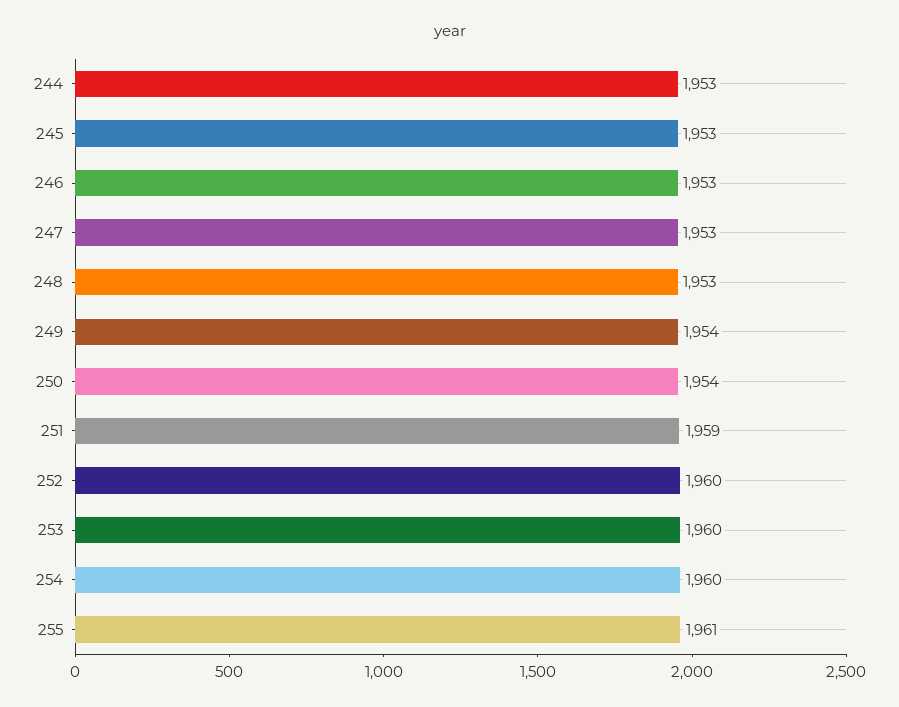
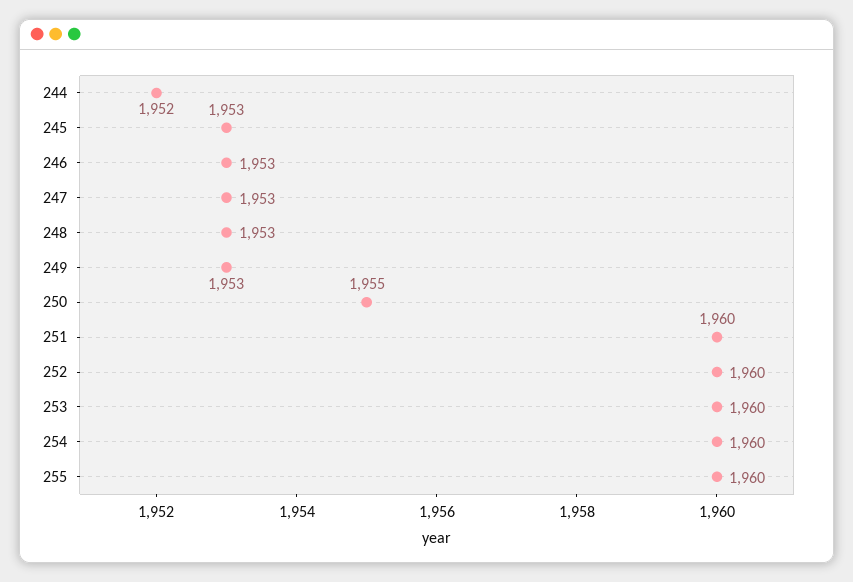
  {
-   "244": 1953,
+   "244": 1952,
    "245": 1953,
    "246": 1953,
    "247": 1953,
    "248": 1953,
-   "249": 1954,
+   "249": 1953,
-   "250": 1954,
+   "250": 1955,
-   "251": 1959,
+   "251": 1960,
    "252": 1960,
    "253": 1960,
    "254": 1960,
-   "255": 1961
+   "255": 1960
  }

